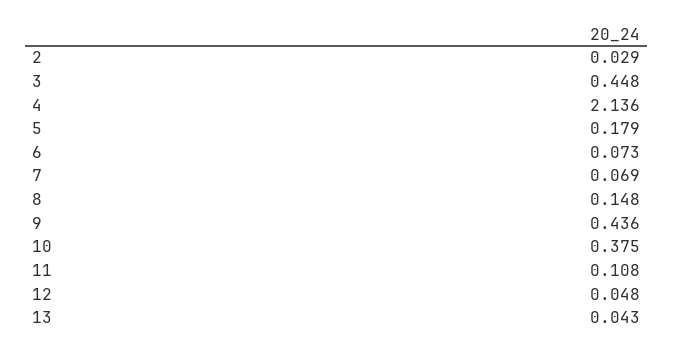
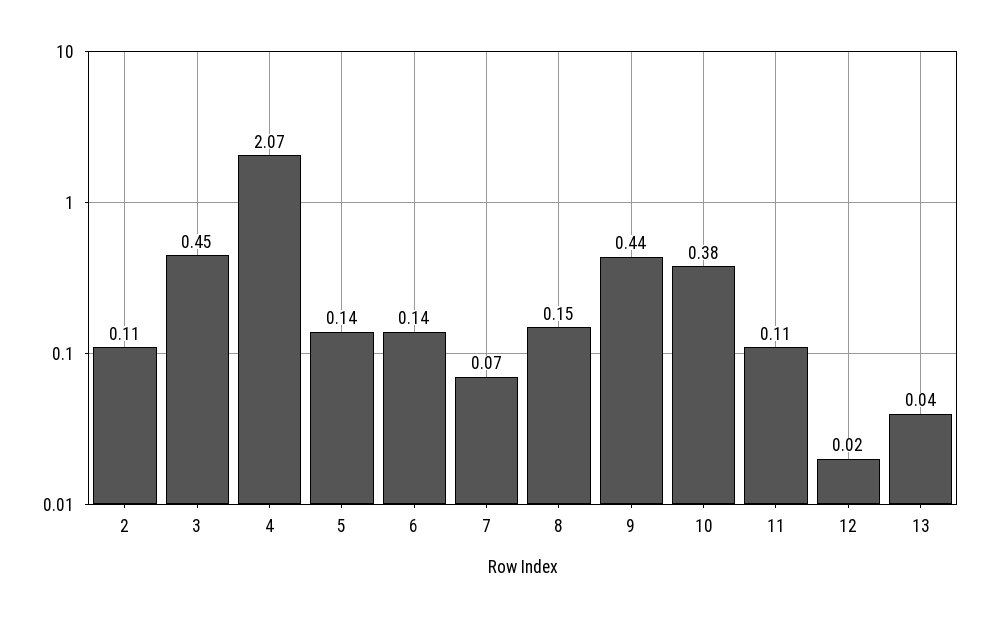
  {
-   "2": 0.029,
+   "2": 0.11,
    "3": 0.448,
-   "4": 2.136,
+   "4": 2.07,
-   "5": 0.179,
+   "5": 0.14,
-   "6": 0.073,
+   "6": 0.14,
    "7": 0.069,
    "8": 0.148,
    "9": 0.436,
    "10": 0.375,
    "11": 0.108,
-   "12": 0.048,
+   "12": 0.02,
    "13": 0.043
  }

